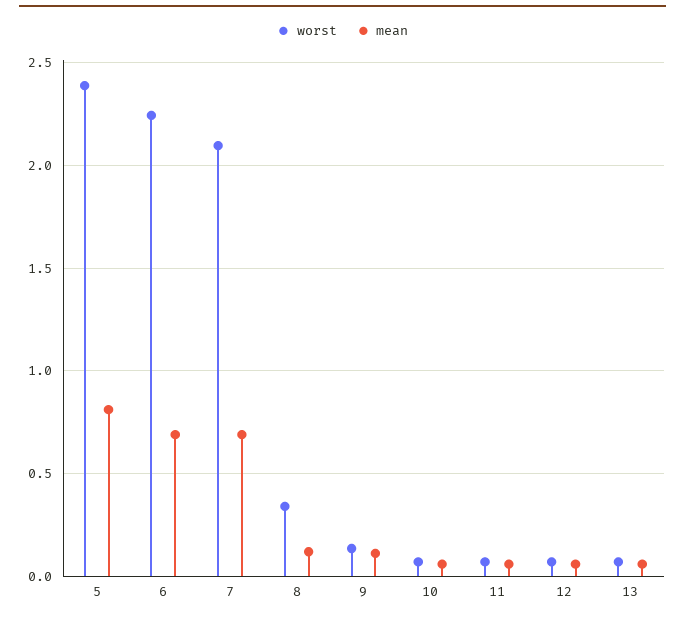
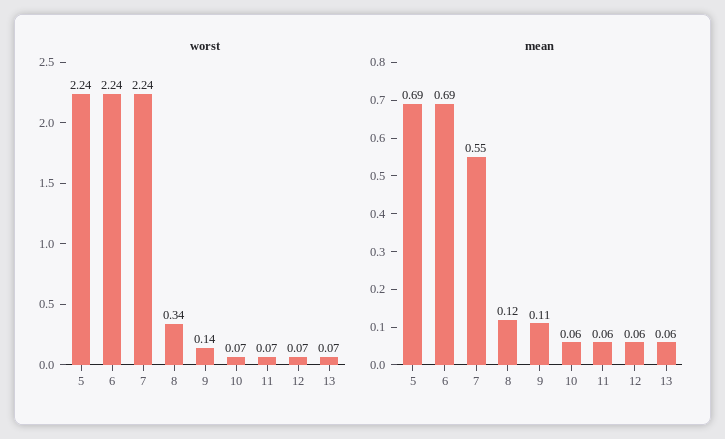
  {
    "worst": {
-     "5": 2.4,
+     "5": 2.24,
      "6": 2.24,
-     "7": 2.1,
+     "7": 2.24,
      "8": 0.34,
      "9": 0.14,
      "10": 0.07,
      "11": 0.07,
      "12": 0.07,
      "13": 0.07
    },
    "mean": {
-     "5": 0.8,
+     "5": 0.69,
      "6": 0.69,
-     "7": 0.7,
+     "7": 0.55,
      "8": 0.12,
      "9": 0.11,
      "10": 0.06,
      "11": 0.06,
      "12": 0.06,
      "13": 0.06
    }
  }

